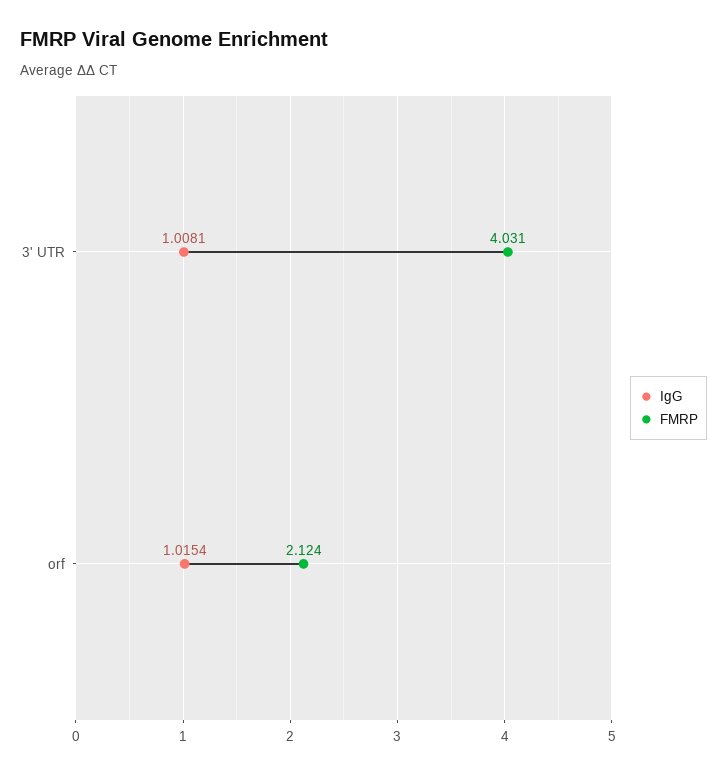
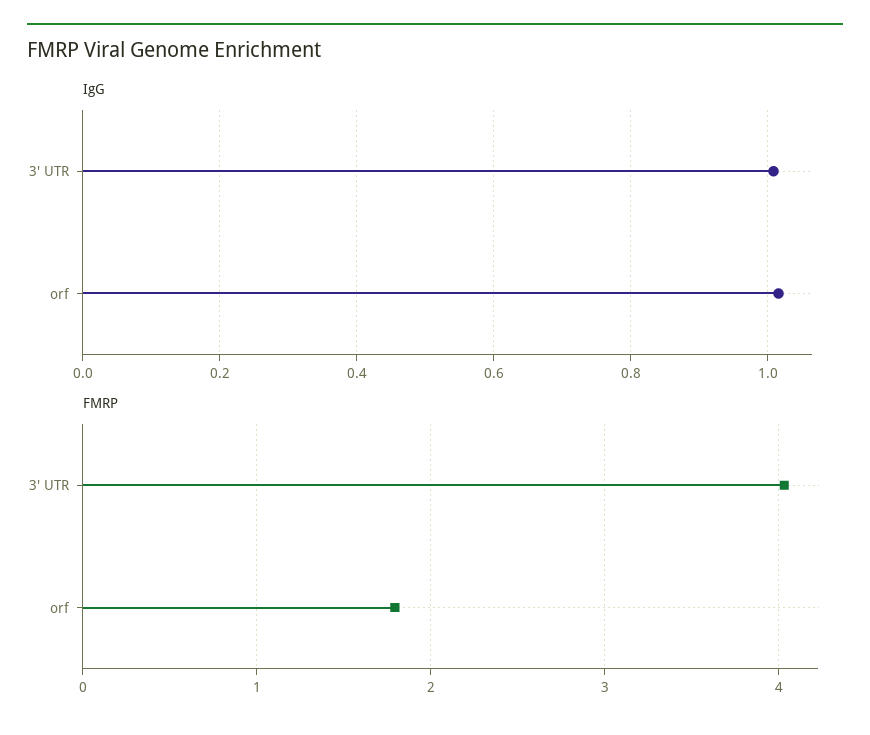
  {
    "IgG": {
      "3' UTR": 1.0081,
      "orf": 1.0154
    },
    "FMRP": {
      "3' UTR": 4.031,
-     "orf": 2.124
+     "orf": 1.8
    }
  }

